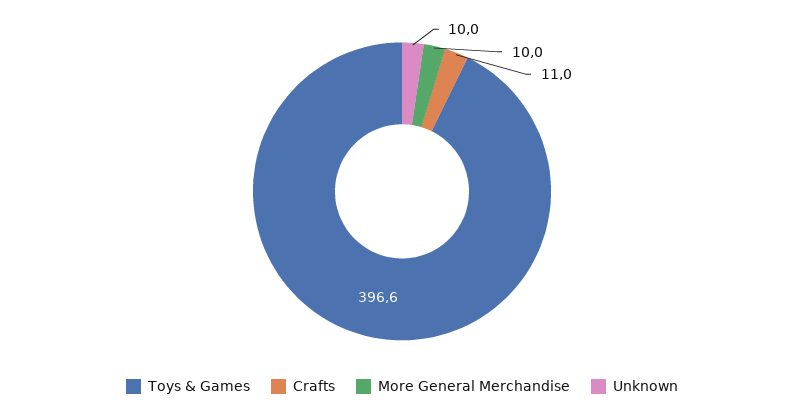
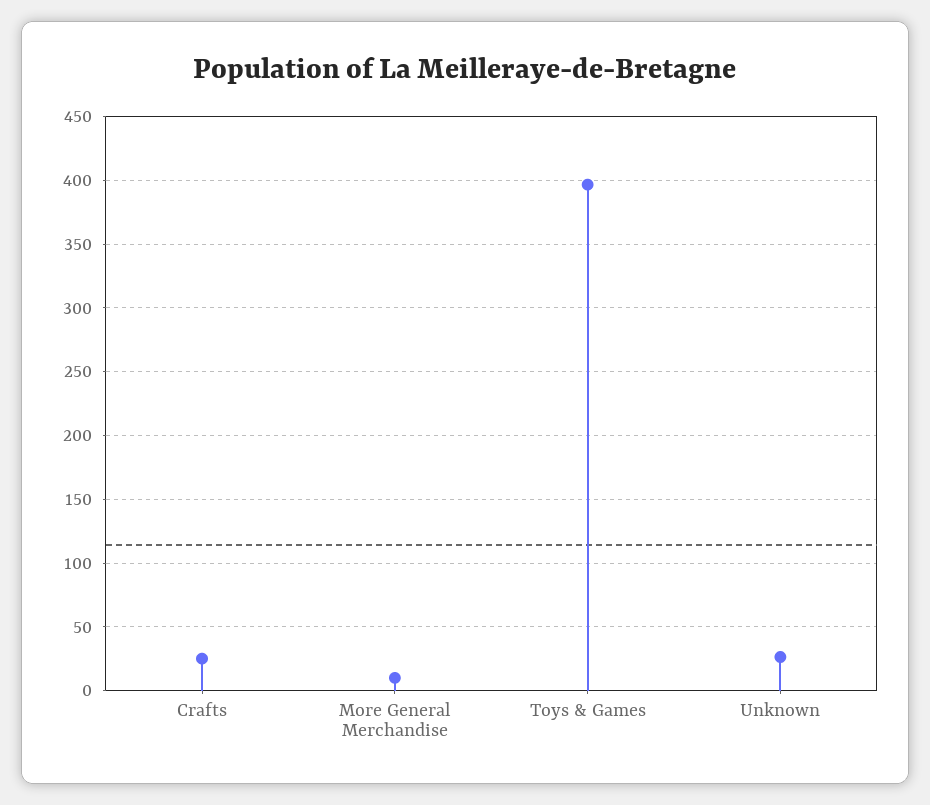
  {
    "Toys & Games": 396.6,
-   "Crafts": 11,
+   "Crafts": 25,
    "More General Merchandise": 10,
-   "Unknown": 10
+   "Unknown": 25
  }

